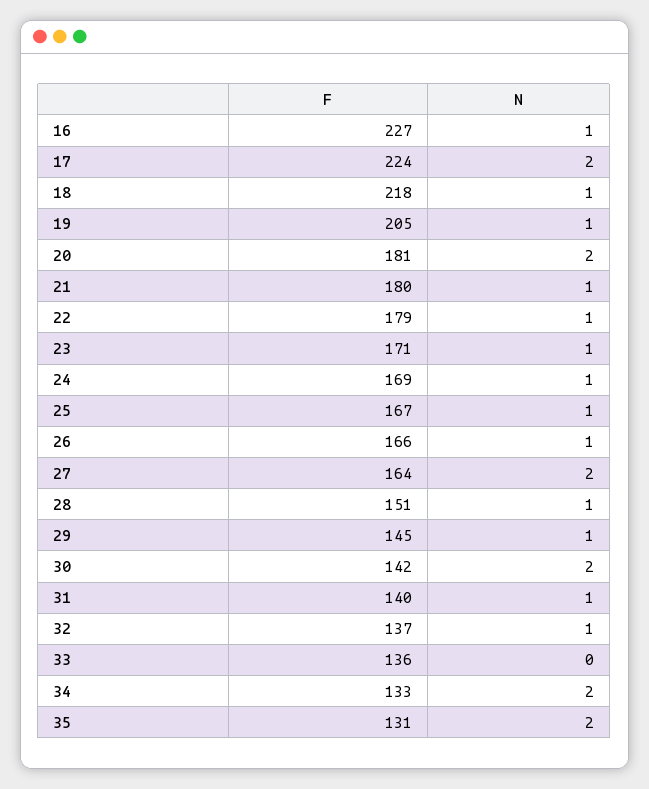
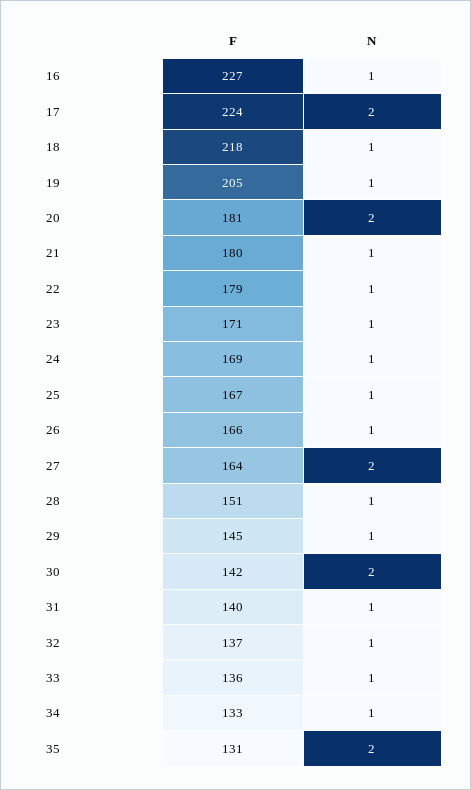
  {
    "F": {
      "16": 227,
      "17": 224,
      "18": 218,
      "19": 205,
      "20": 181,
      "21": 180,
      "22": 179,
      "23": 171,
      "24": 169,
      "25": 167,
      "26": 166,
      "27": 164,
      "28": 151,
      "29": 145,
      "30": 142,
      "31": 140,
      "32": 137,
      "33": 136,
      "34": 133,
      "35": 131
    },
    "N": {
      "16": 1,
      "17": 2,
      "18": 1,
      "19": 1,
      "20": 2,
      "21": 1,
      "22": 1,
      "23": 1,
      "24": 1,
      "25": 1,
      "26": 1,
      "27": 2,
      "28": 1,
      "29": 1,
      "30": 2,
      "31": 1,
      "32": 1,
-     "33": 0,
+     "33": 1,
-     "34": 2,
+     "34": 1,
      "35": 2
    }
  }

